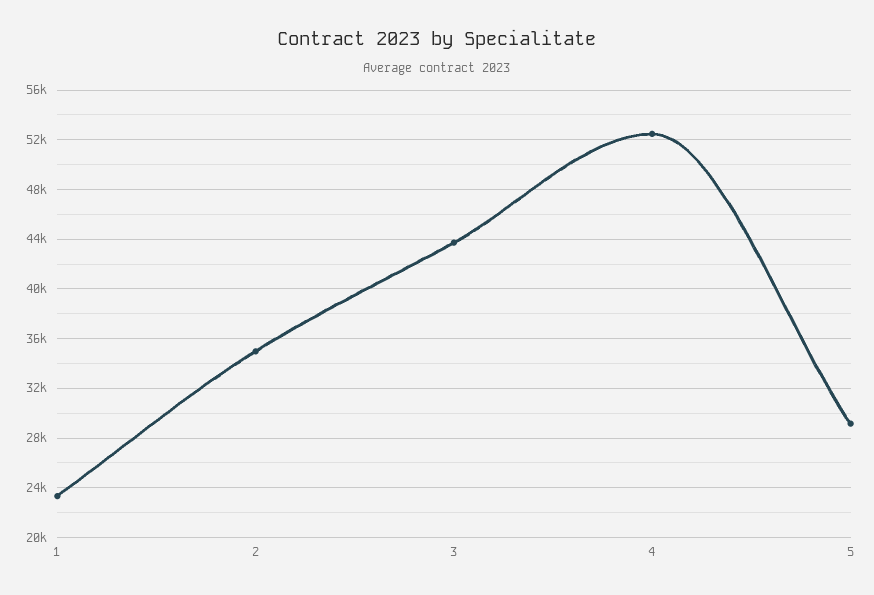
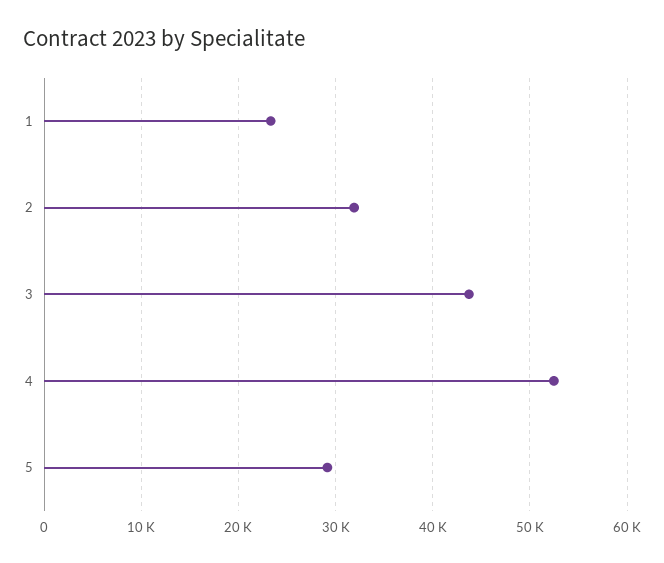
  {
    "1": 23500,
-   "2": 35000,
+   "2": 32000,
    "3": 43500,
    "4": 52500,
    "5": 29000
  }

